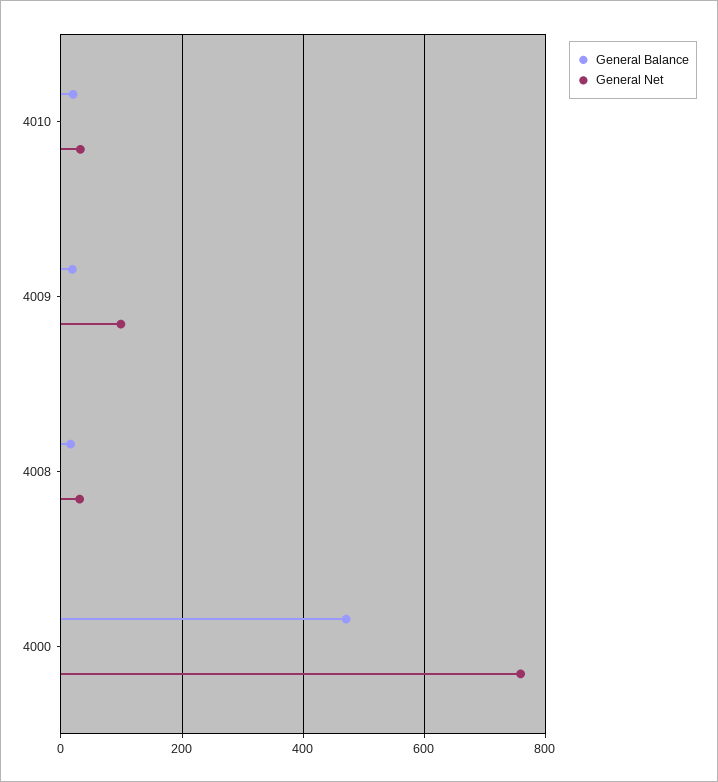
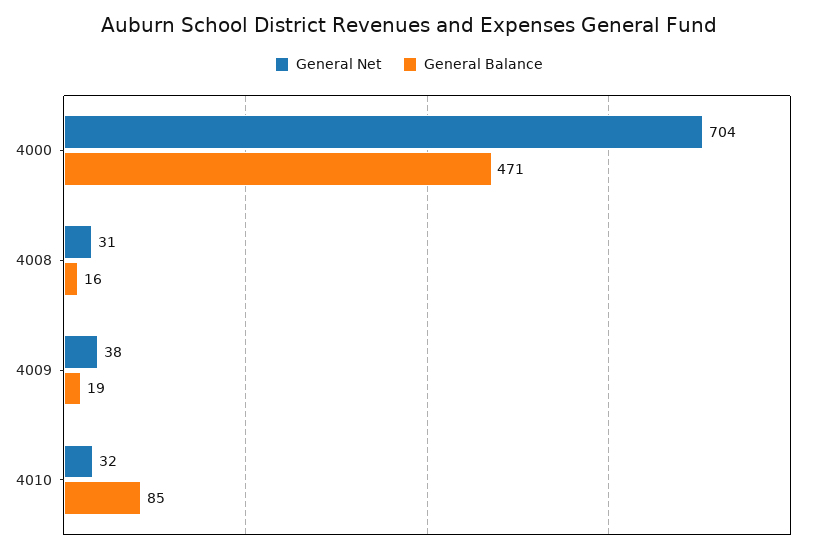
  {
    "General Balance": {
-     "4010": 20,
+     "4010": 85,
      "4009": 19,
      "4008": 16,
      "4000": 471
    },
    "General Net": {
      "4010": 32,
-     "4009": 100,
+     "4009": 38,
      "4008": 31,
-     "4000": 760
+     "4000": 704
    }
  }

